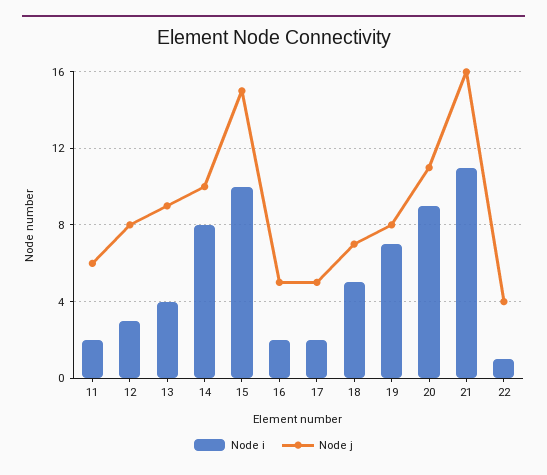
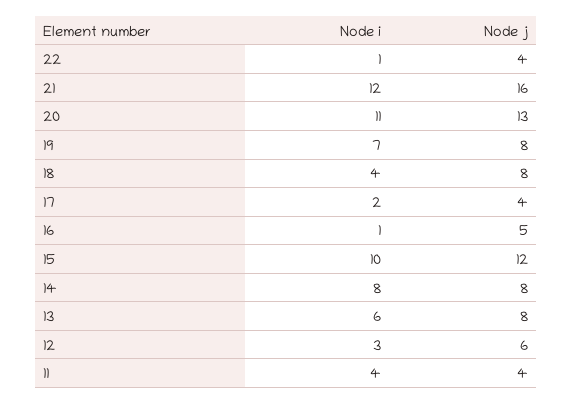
  {
    "Node i": {
-     "11": 2,
+     "11": 4,
      "12": 3,
-     "13": 4,
+     "13": 6,
      "14": 8,
      "15": 10,
-     "16": 2,
+     "16": 1,
      "17": 2,
-     "18": 5,
+     "18": 4,
      "19": 7,
-     "20": 9,
+     "20": 11,
-     "21": 11,
+     "21": 12,
      "22": 1
    },
    "Node j": {
-     "11": 6,
+     "11": 4,
-     "12": 8,
+     "12": 6,
-     "13": 9,
+     "13": 8,
-     "14": 10,
+     "14": 8,
-     "15": 15,
+     "15": 12,
      "16": 5,
-     "17": 5,
+     "17": 4,
-     "18": 7,
+     "18": 8,
      "19": 8,
-     "20": 11,
+     "20": 13,
      "21": 16,
      "22": 4
    }
  }

